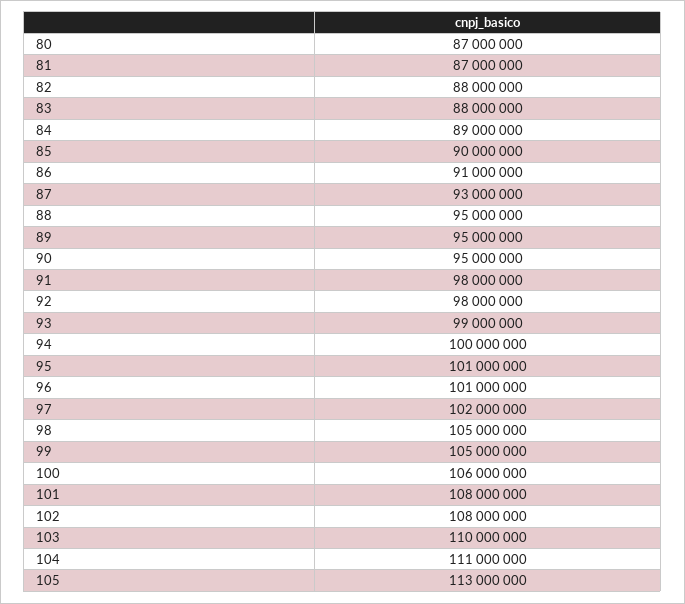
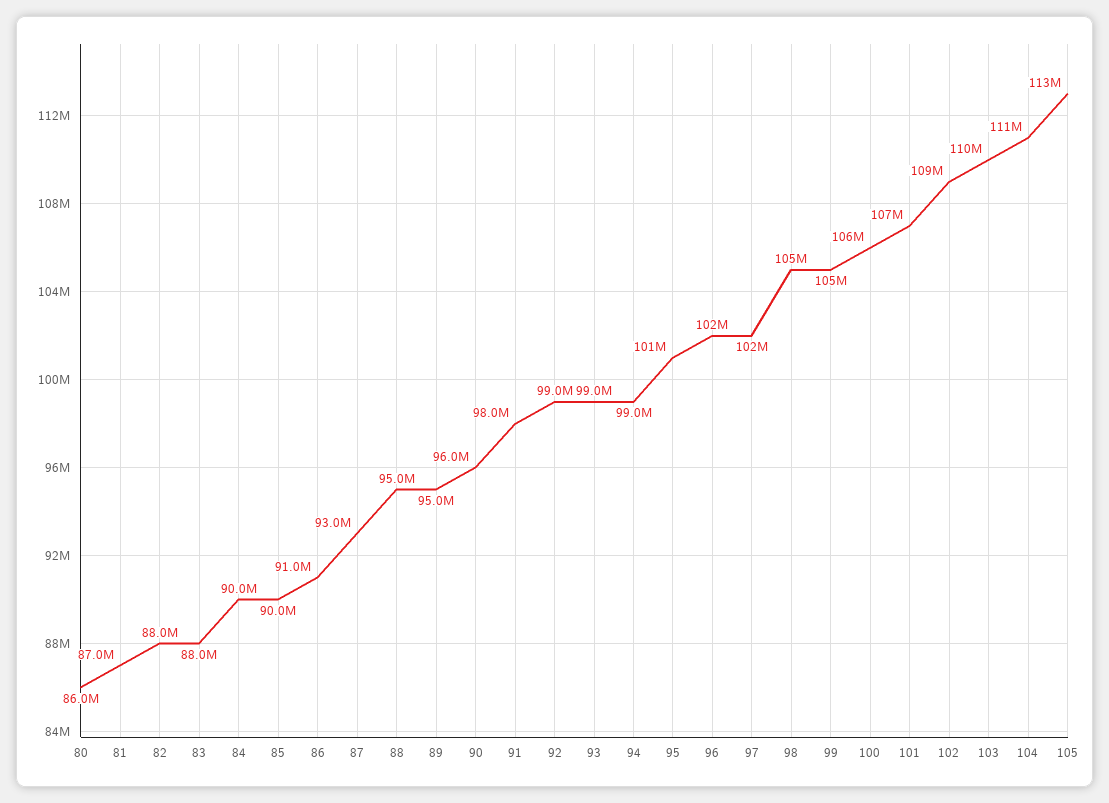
  {
-   "80": 87000000,
+   "80": 86000000,
    "81": 87000000,
    "82": 88000000,
    "83": 88000000,
-   "84": 89000000,
+   "84": 90000000,
    "85": 90000000,
    "86": 91000000,
    "87": 93000000,
    "88": 95000000,
    "89": 95000000,
-   "90": 95000000,
+   "90": 96000000,
    "91": 98000000,
-   "92": 98000000,
+   "92": 99000000,
    "93": 99000000,
-   "94": 100000000,
+   "94": 99000000,
    "95": 101000000,
-   "96": 101000000,
+   "96": 102000000,
    "97": 102000000,
    "98": 105000000,
    "99": 105000000,
    "100": 106000000,
-   "101": 108000000,
+   "101": 107000000,
-   "102": 108000000,
+   "102": 109000000,
    "103": 110000000,
    "104": 111000000,
    "105": 113000000
  }

